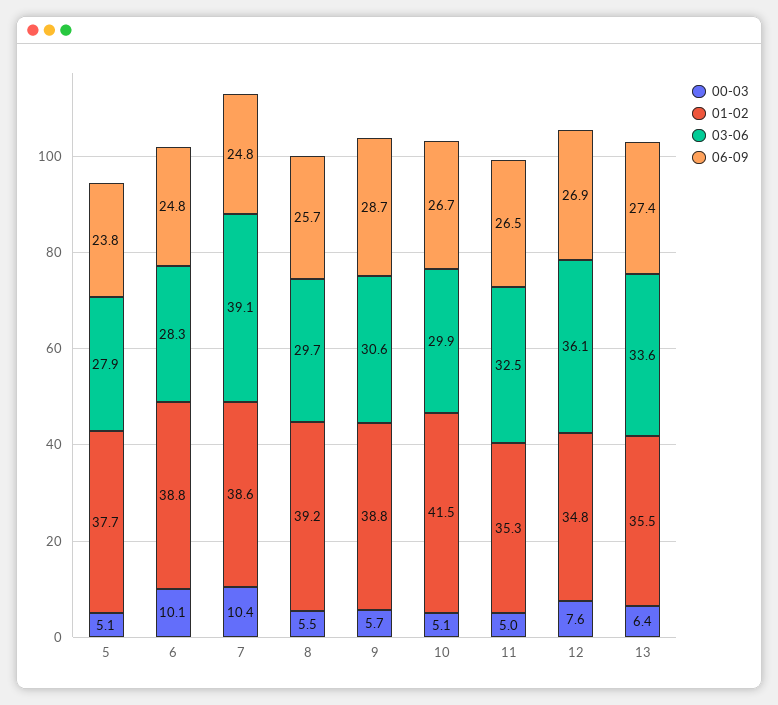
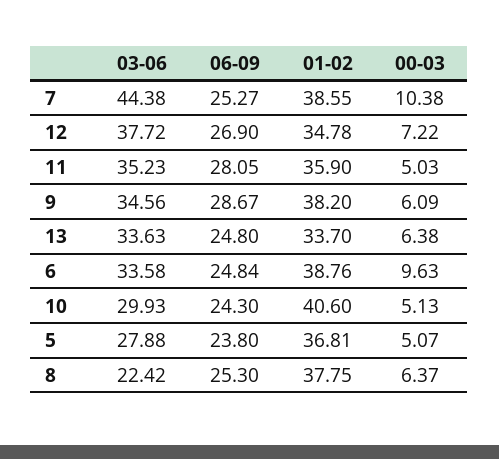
  {
    "00-03": {
      "5": 5.07,
-     "6": 10.1,
+     "6": 9.63,
      "7": 10.38,
-     "8": 5.5,
+     "8": 6.37,
-     "9": 5.7,
+     "9": 6.09,
      "10": 5.13,
      "11": 5.03,
-     "12": 7.6,
+     "12": 7.22,
      "13": 6.38
    },
    "01-02": {
-     "5": 37.7,
+     "5": 36.81,
      "6": 38.76,
      "7": 38.55,
-     "8": 39.2,
+     "8": 37.75,
-     "9": 38.8,
+     "9": 38.2,
-     "10": 41.5,
+     "10": 40.6,
-     "11": 35.3,
+     "11": 35.9,
      "12": 34.78,
-     "13": 35.5
+     "13": 33.7
    },
    "03-06": {
      "5": 27.88,
-     "6": 28.3,
+     "6": 33.58,
-     "7": 39.1,
+     "7": 44.38,
-     "8": 29.7,
+     "8": 22.42,
-     "9": 30.6,
+     "9": 34.56,
      "10": 29.93,
-     "11": 32.5,
+     "11": 35.23,
-     "12": 36.1,
+     "12": 37.72,
      "13": 33.63
    },
    "06-09": {
      "5": 23.8,
      "6": 24.84,
-     "7": 24.8,
+     "7": 25.27,
-     "8": 25.7,
+     "8": 25.3,
      "9": 28.67,
-     "10": 26.7,
+     "10": 24.3,
-     "11": 26.5,
+     "11": 28.05,
      "12": 26.9,
-     "13": 27.4
+     "13": 24.8
    }
  }

